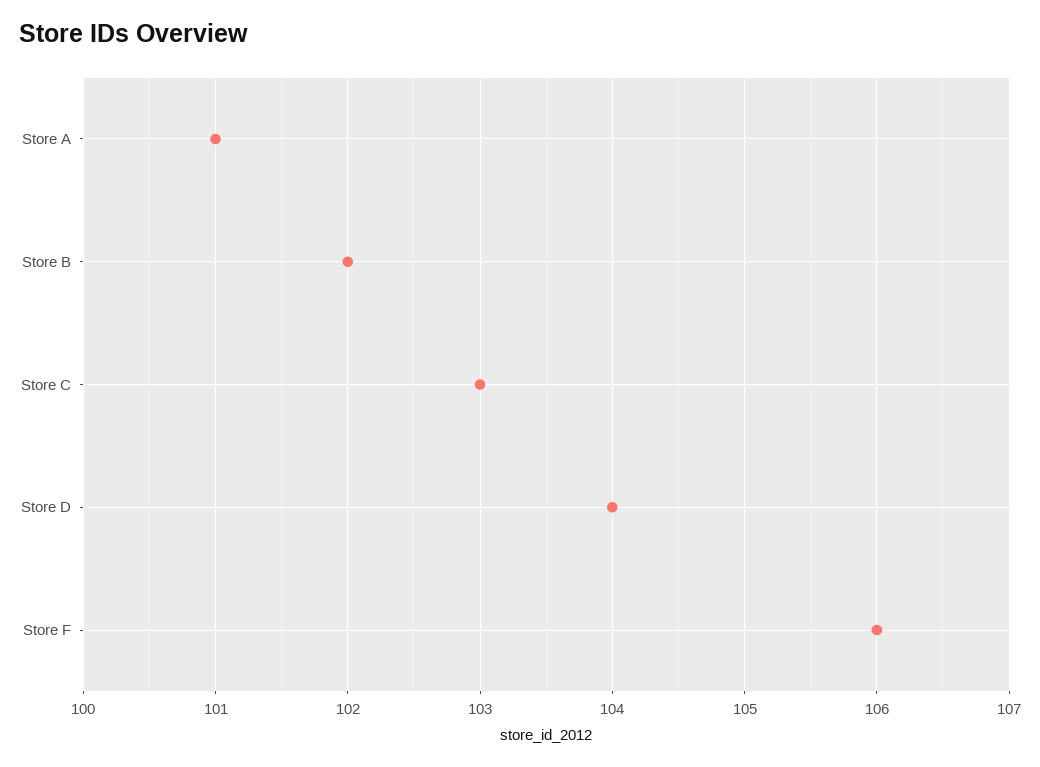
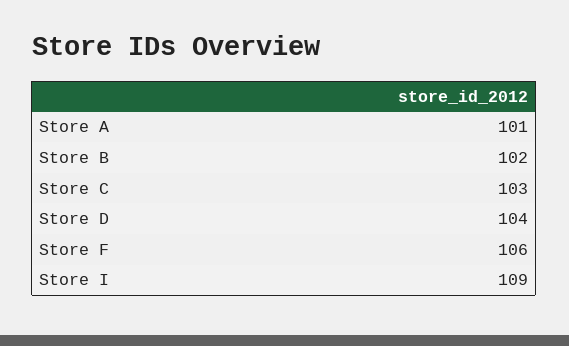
  {
    "Store A": 101,
    "Store B": 102,
    "Store C": 103,
    "Store D": 104,
-   "Store F": 106
+   "Store F": 106,
+   "Store I": 109
  }

